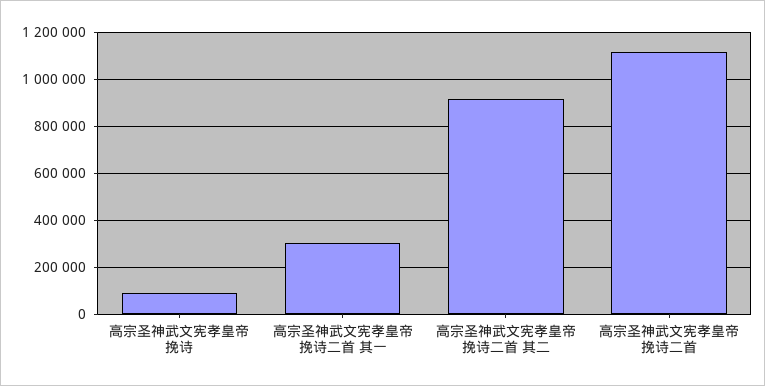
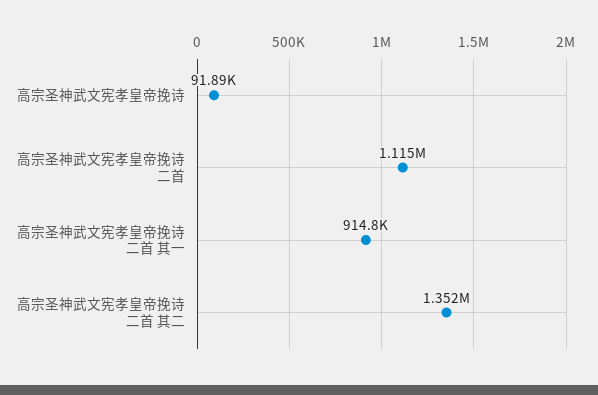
  {
    "高宗圣神武文宪孝皇帝挽诗": 91890,
-   "高宗圣神武文宪孝皇帝挽诗二首 其一": 300000,
+   "高宗圣神武文宪孝皇帝挽诗二首 其一": 914800,
-   "高宗圣神武文宪孝皇帝挽诗二首 其二": 900000,
+   "高宗圣神武文宪孝皇帝挽诗二首 其二": 1352000,
    "高宗圣神武文宪孝皇帝挽诗二首": 1115000
  }

